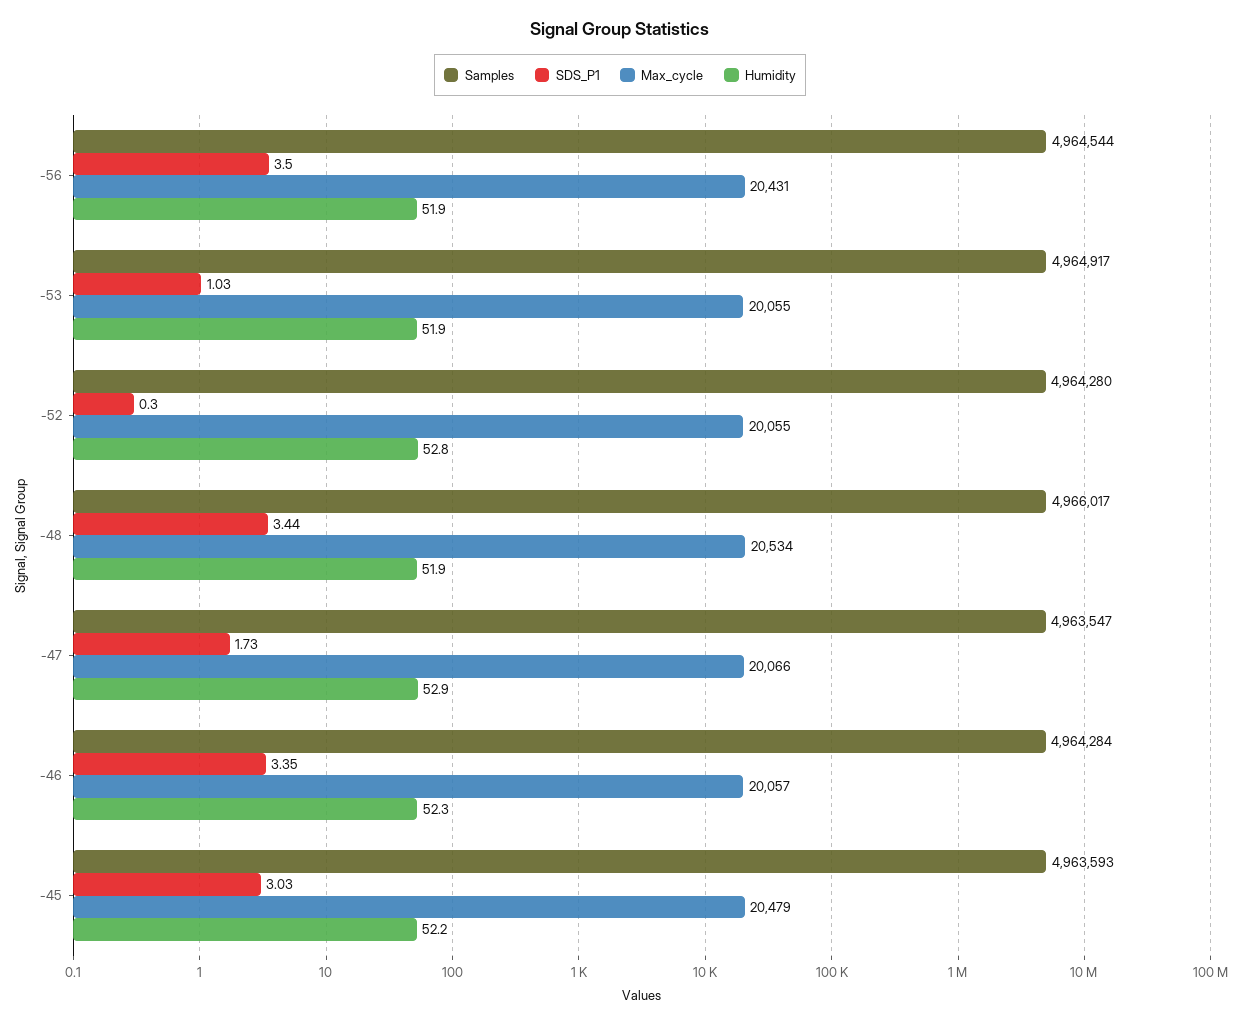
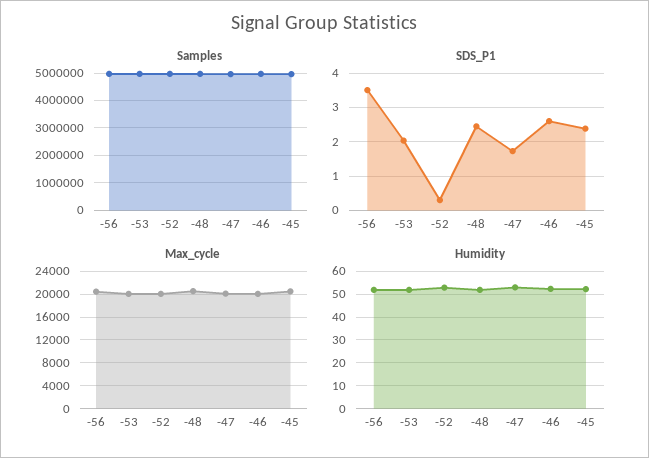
  {
    "Samples": {
      "-56": 4964544,
      "-53": 4964917,
      "-52": 4964280,
      "-48": 4966017,
      "-47": 4963547,
      "-46": 4964284,
      "-45": 4963593
    },
    "SDS_P1": {
      "-56": 3.5,
-     "-53": 1.03,
+     "-53": 2,
      "-52": 0.3,
-     "-48": 3.44,
+     "-48": 2.4,
      "-47": 1.73,
-     "-46": 3.35,
+     "-46": 2.6,
-     "-45": 3.03
+     "-45": 2.4
    },
    "Max_cycle": {
      "-56": 20431,
      "-53": 20055,
      "-52": 20055,
      "-48": 20534,
      "-47": 20066,
      "-46": 20057,
      "-45": 20479
    },
    "Humidity": {
      "-56": 51.9,
      "-53": 51.9,
      "-52": 52.8,
      "-48": 51.9,
      "-47": 52.9,
      "-46": 52.3,
      "-45": 52.2
    }
  }

